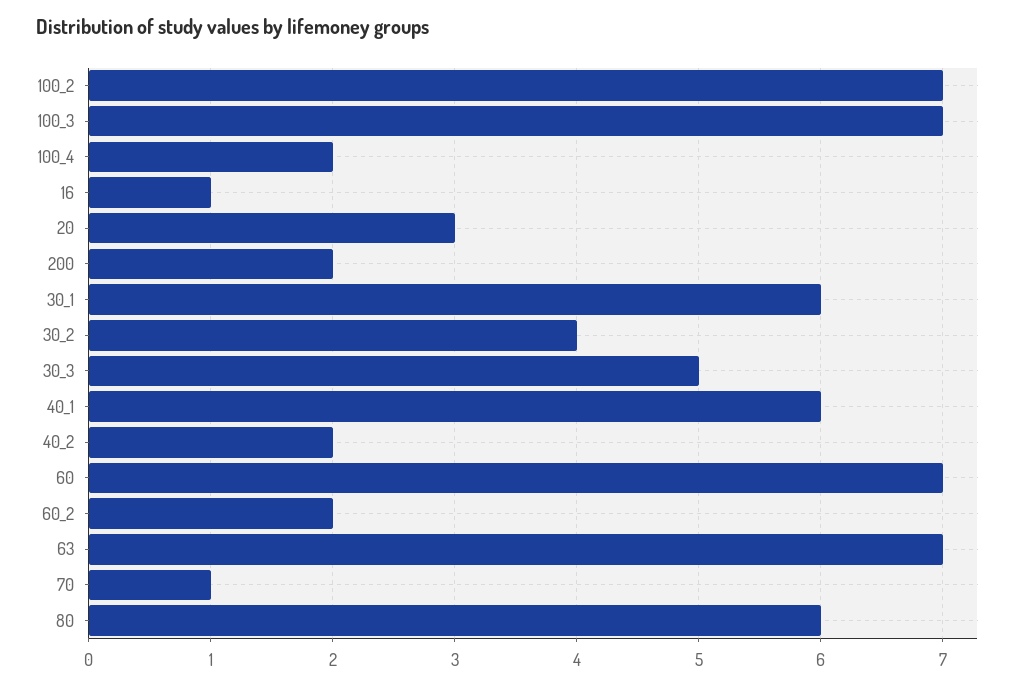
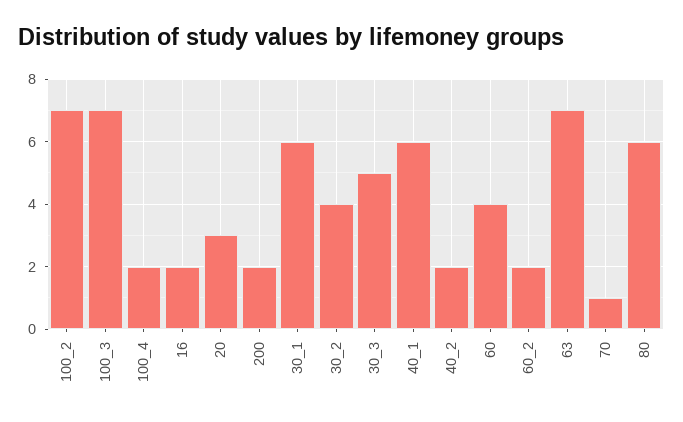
  {
    "100_2": 7,
    "100_3": 7,
    "100_4": 2,
-   "16": 1,
+   "16": 2,
    "20": 3,
    "200": 2,
    "30_1": 6,
    "30_2": 4,
    "30_3": 5,
    "40_1": 6,
    "40_2": 2,
-   "60": 7,
+   "60": 4,
    "60_2": 2,
    "63": 7,
    "70": 1,
    "80": 6
  }

